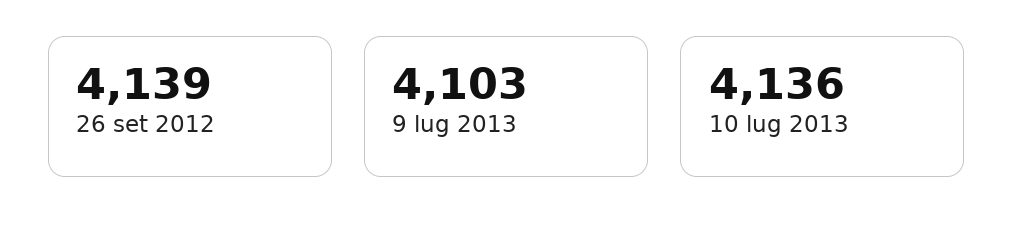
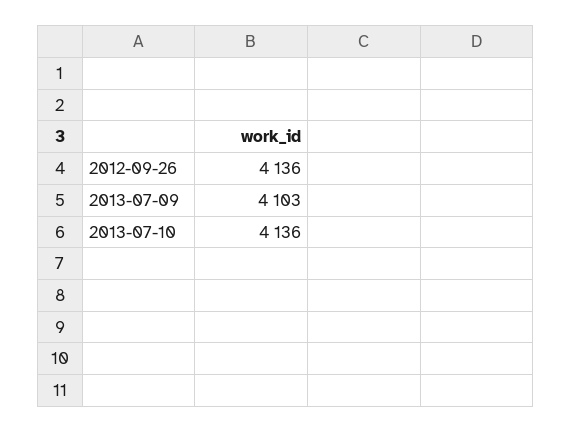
  {
-   "26 set 2012": 4139,
+   "26 set 2012": 4136,
    "9 lug 2013": 4103,
    "10 lug 2013": 4136
  }

